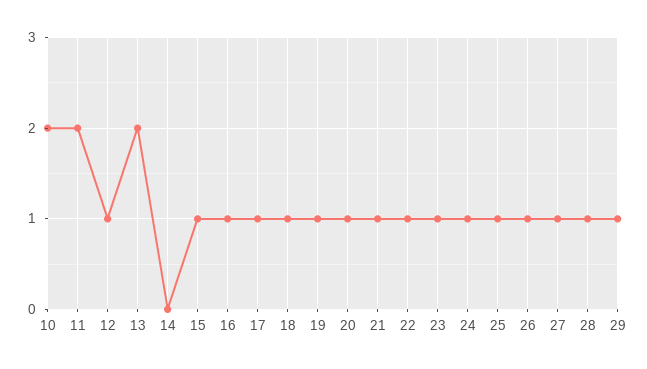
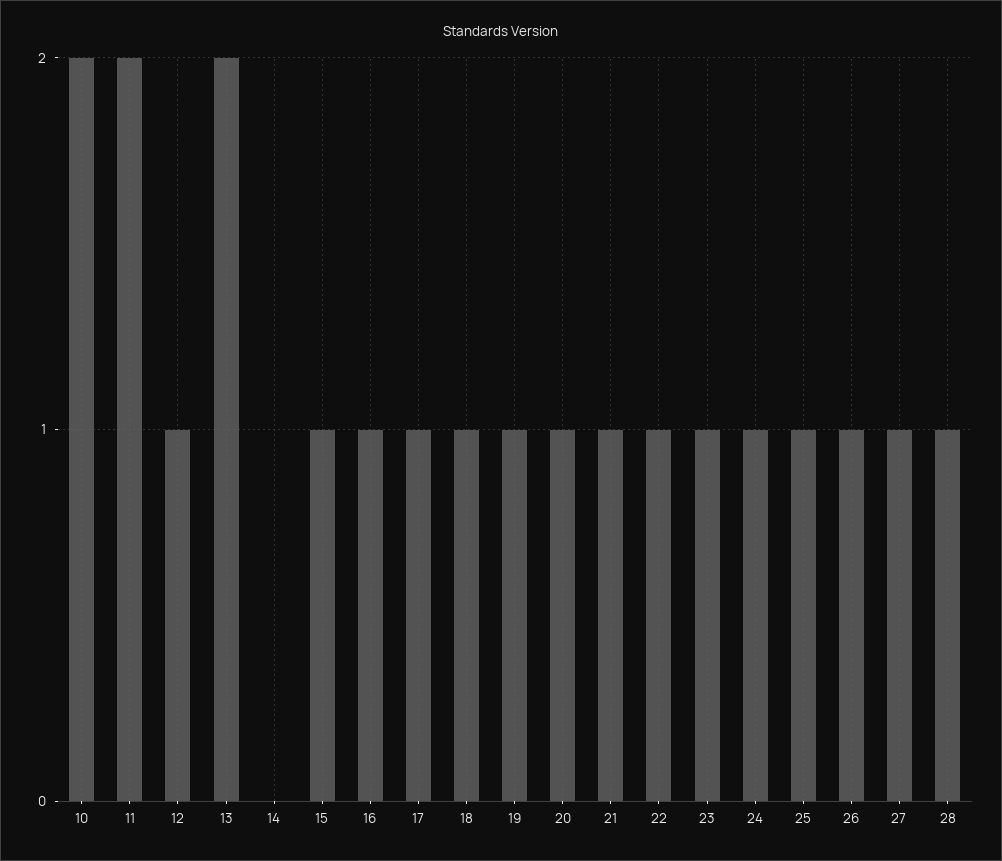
  {
    "10": 2,
    "11": 2,
    "12": 1,
    "13": 2,
    "14": 0,
    "15": 1,
    "16": 1,
    "17": 1,
    "18": 1,
    "19": 1,
    "20": 1,
    "21": 1,
    "22": 1,
    "23": 1,
    "24": 1,
    "25": 1,
    "26": 1,
    "27": 1,
-   "28": 1,
+   "28": 1
-   "29": 1
  }

